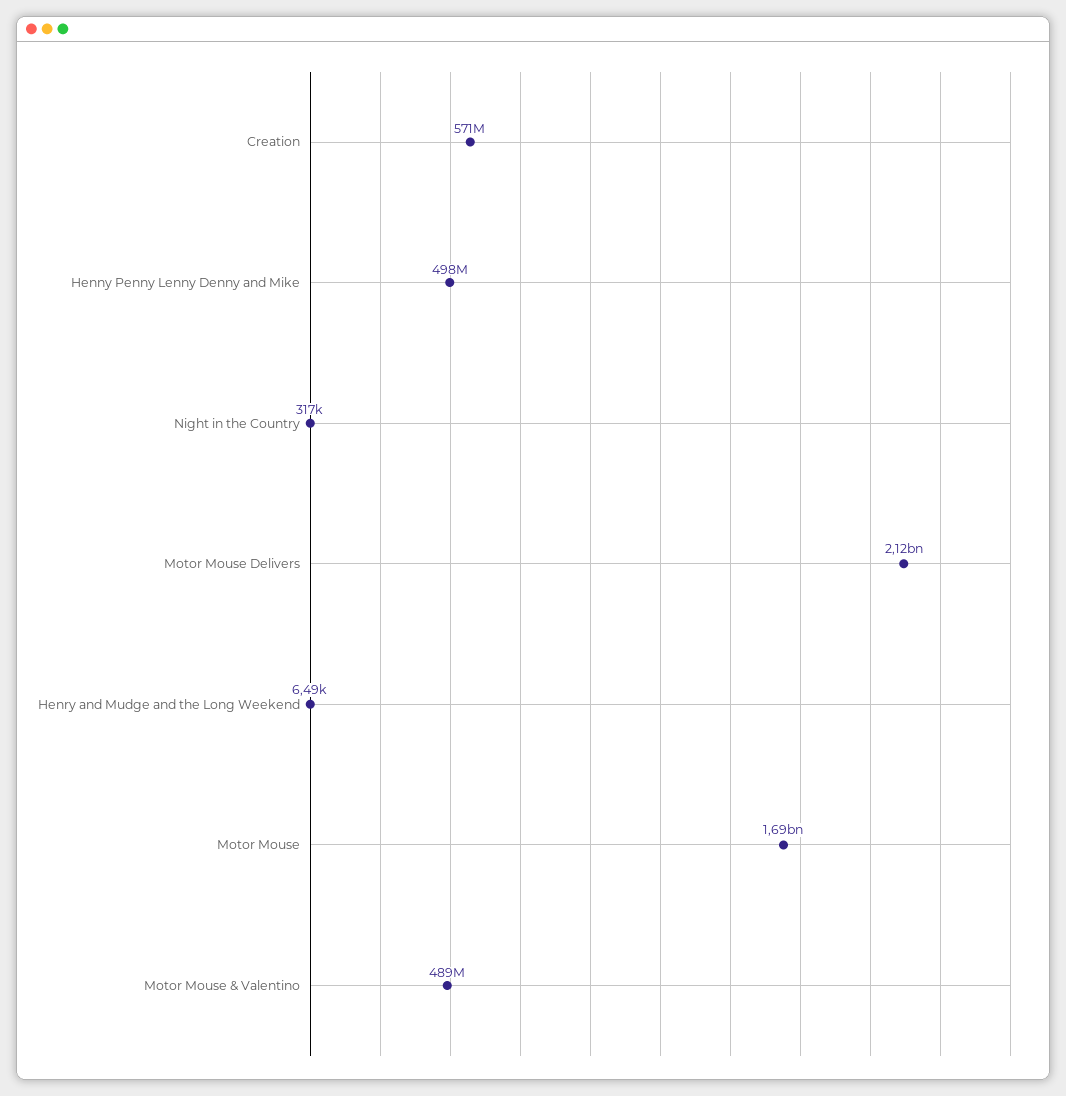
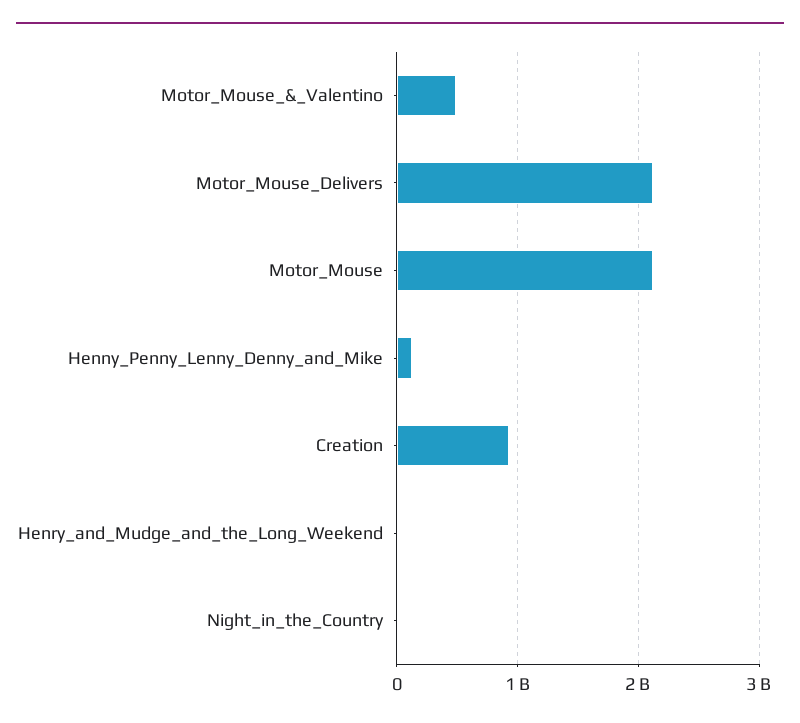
  {
-   "Creation": 571000000,
+   "Creation": 900000000,
-   "Henny Penny Lenny Denny and Mike": 498000000,
+   "Henny Penny Lenny Denny and Mike": 100000000,
    "Night in the Country": 317000,
    "Motor Mouse Delivers": 2120000000,
    "Henry and Mudge and the Long Weekend": 6490,
-   "Motor Mouse": 1690000000,
+   "Motor Mouse": 2100000000,
    "Motor Mouse & Valentino": 489000000
  }

